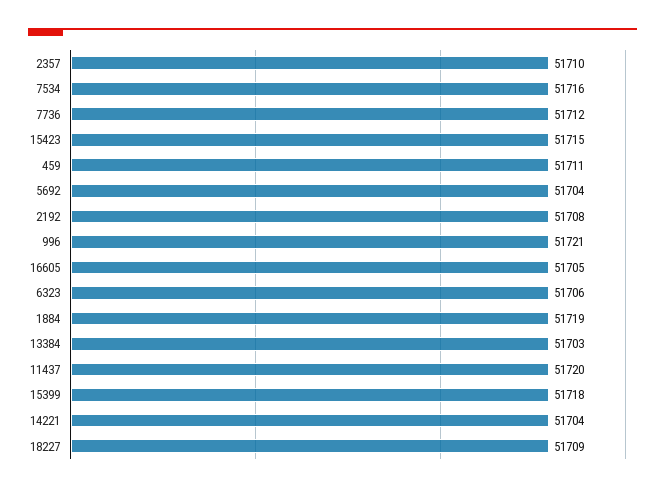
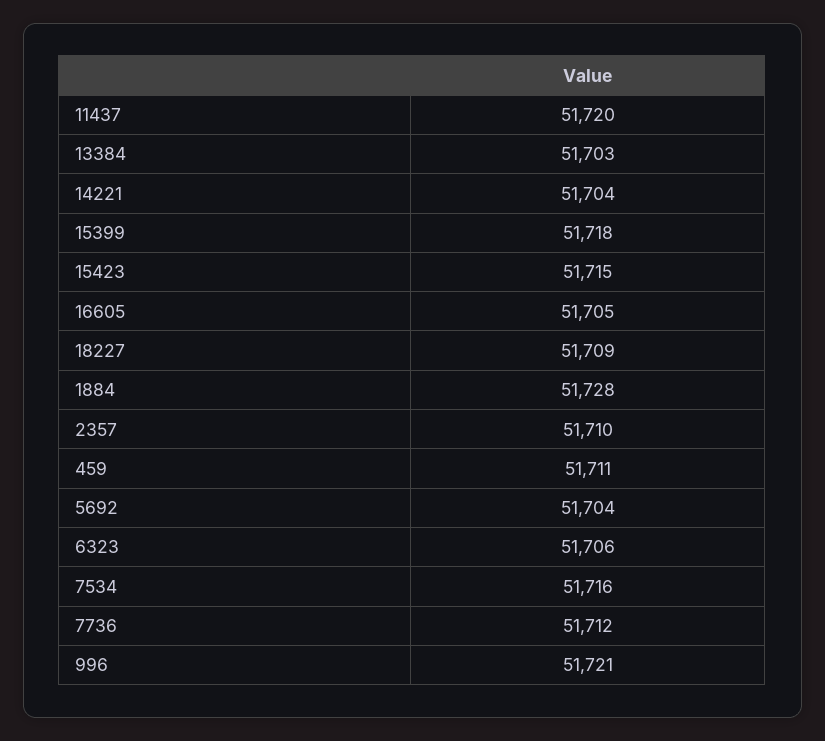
  {
    "2357": 51710,
    "7534": 51716,
    "7736": 51712,
    "15423": 51715,
    "459": 51711,
    "5692": 51704,
-   "2192": 51708,
    "996": 51721,
    "16605": 51705,
    "6323": 51706,
-   "1884": 51719,
+   "1884": 51728,
    "13384": 51703,
    "11437": 51720,
    "15399": 51718,
    "14221": 51704,
    "18227": 51709
  }

